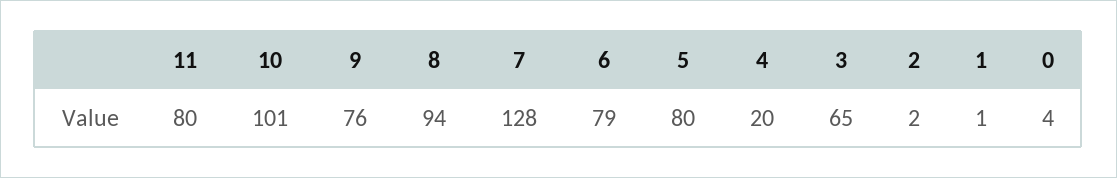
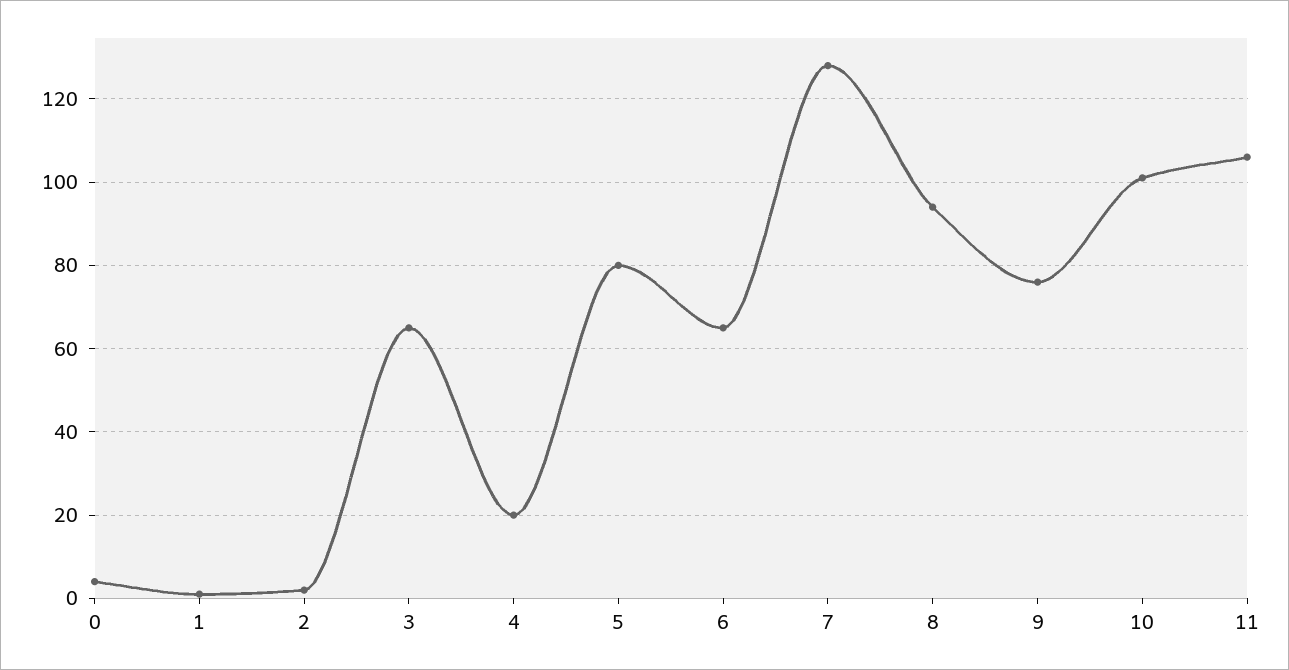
  {
-   "11": 80,
+   "11": 105,
    "10": 101,
    "9": 76,
    "8": 94,
    "7": 128,
-   "6": 79,
+   "6": 65,
    "5": 80,
    "4": 20,
    "3": 65,
    "2": 2,
    "1": 1,
    "0": 4
  }

